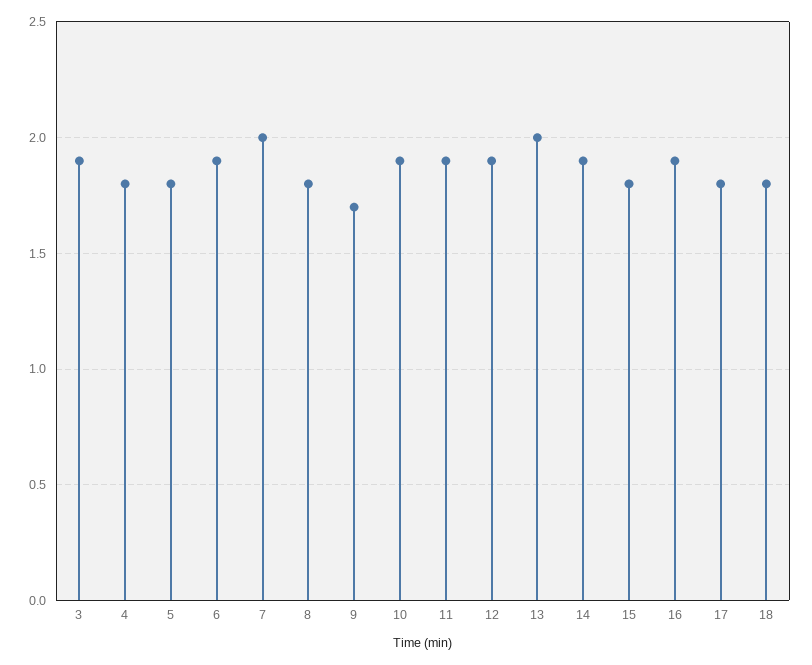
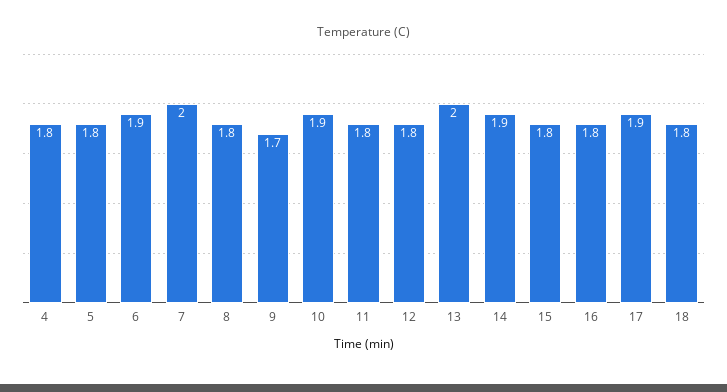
  {
-   "3": 1.9,
    "4": 1.8,
    "5": 1.8,
    "6": 1.9,
    "7": 2,
    "8": 1.8,
    "9": 1.7,
    "10": 1.9,
-   "11": 1.9,
+   "11": 1.8,
-   "12": 1.9,
+   "12": 1.8,
    "13": 2,
    "14": 1.9,
    "15": 1.8,
-   "16": 1.9,
+   "16": 1.8,
-   "17": 1.8,
+   "17": 1.9,
    "18": 1.8
  }

